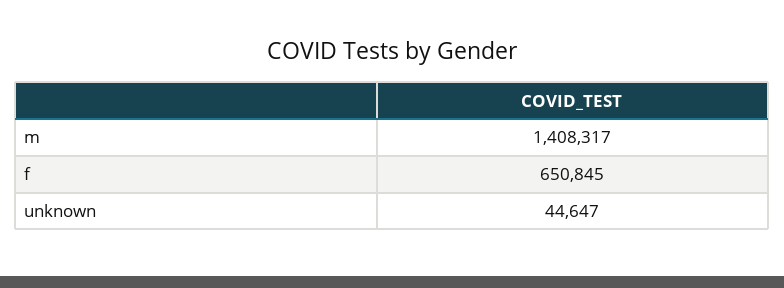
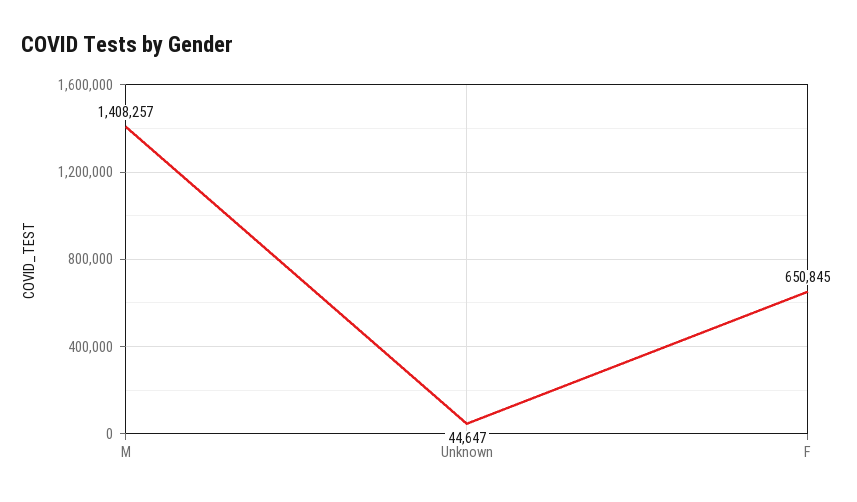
  {
-   "m": 1408317,
+   "m": 1408257,
    "f": 650845,
    "unknown": 44647
  }

